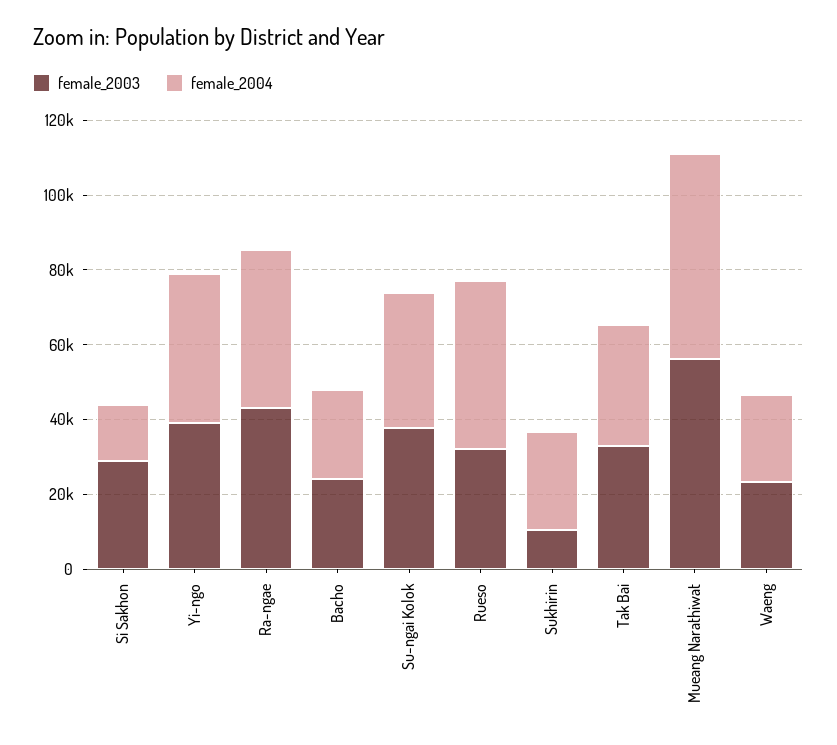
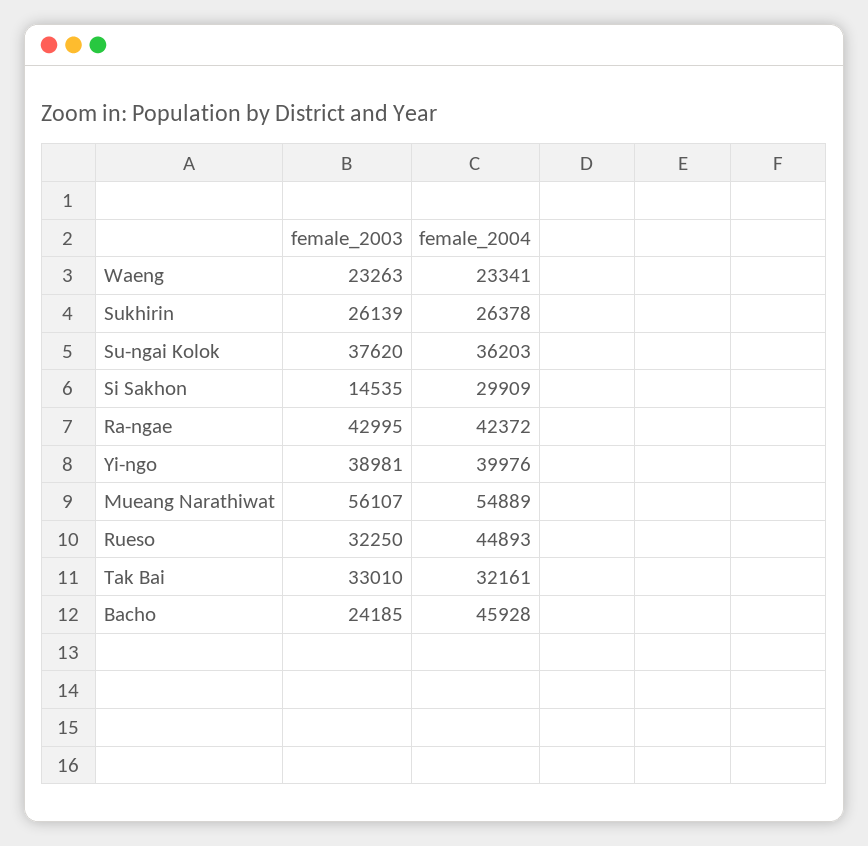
  {
    "female_2003": {
-     "Si Sakhon": 30000,
+     "Si Sakhon": 14535,
      "Yi-ngo": 38981,
      "Ra-ngae": 42995,
      "Bacho": 24185,
      "Su-ngai Kolok": 37620,
      "Rueso": 32250,
-     "Sukhirin": 10000,
+     "Sukhirin": 26139,
      "Tak Bai": 33010,
      "Mueang Narathiwat": 56107,
      "Waeng": 23263
    },
    "female_2004": {
-     "Si Sakhon": 15000,
+     "Si Sakhon": 29909,
      "Yi-ngo": 39976,
      "Ra-ngae": 42372,
-     "Bacho": 25000,
+     "Bacho": 45928,
      "Su-ngai Kolok": 36203,
      "Rueso": 44893,
      "Sukhirin": 26378,
      "Tak Bai": 32161,
      "Mueang Narathiwat": 54889,
      "Waeng": 23341
    }
  }

